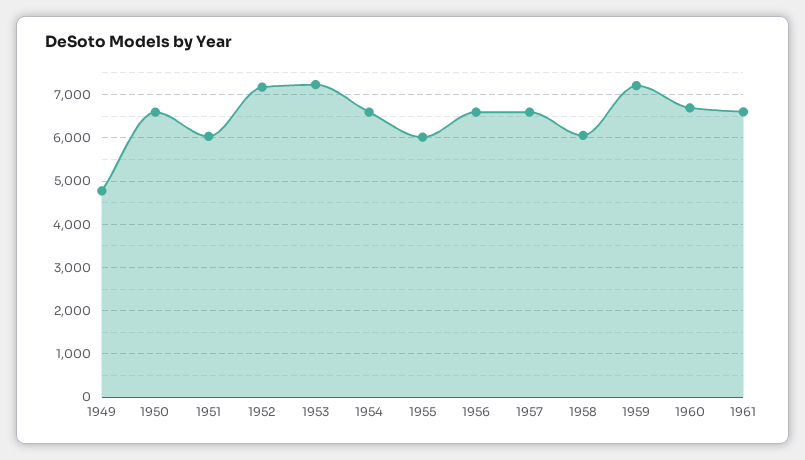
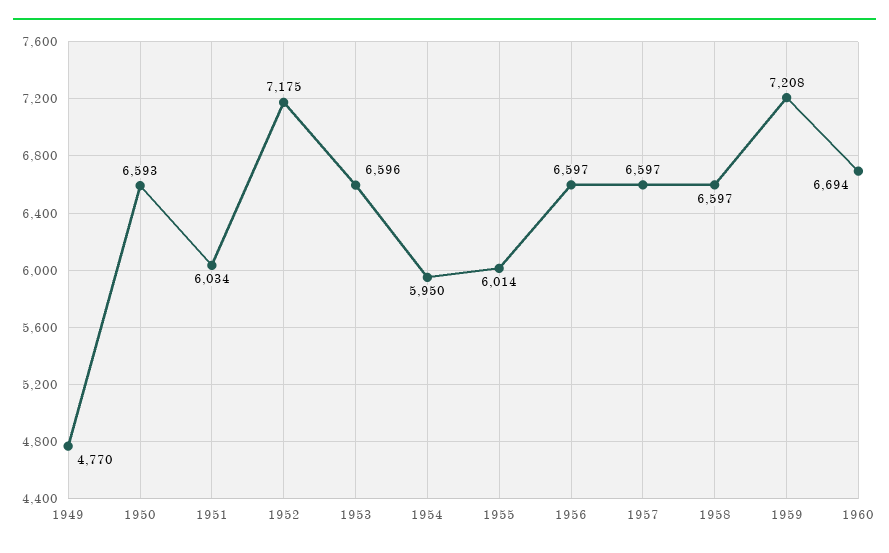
  {
    "1949": 4770,
    "1950": 6593,
    "1951": 6034,
    "1952": 7175,
-   "1953": 7200,
+   "1953": 6596,
-   "1954": 6600,
+   "1954": 5950,
    "1955": 6014,
    "1956": 6597,
    "1957": 6597,
-   "1958": 6000,
+   "1958": 6597,
    "1959": 7208,
-   "1960": 6694,
+   "1960": 6694
-   "1961": 6600
  }

